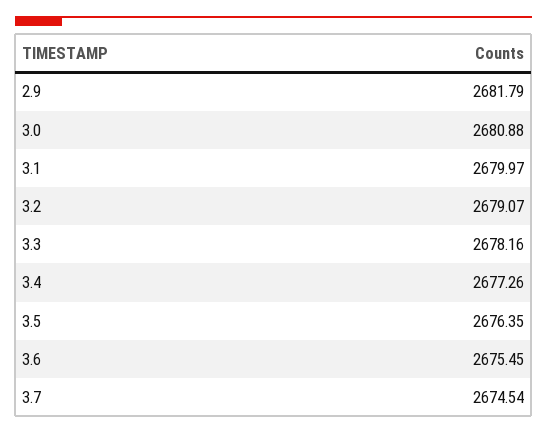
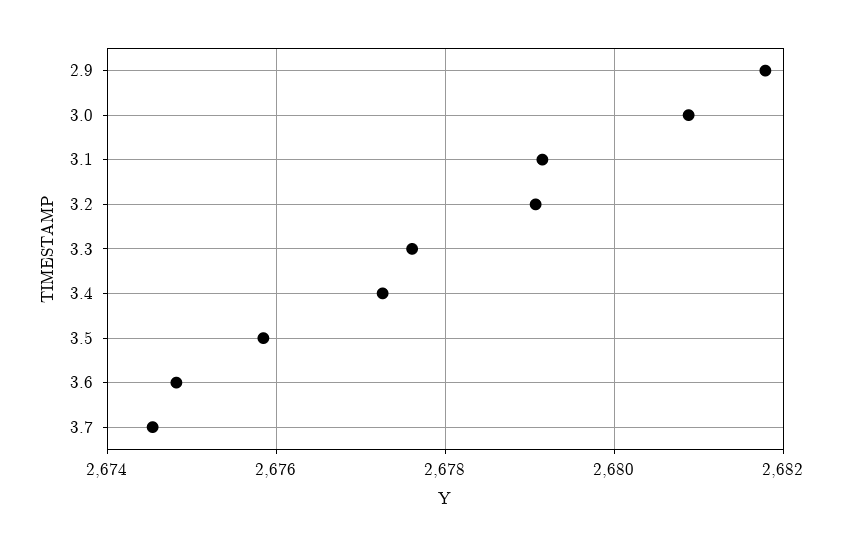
  {
    "2.9": 2681.79,
    "3.0": 2680.88,
-   "3.1": 2679.97,
+   "3.1": 2679.2,
    "3.2": 2679.07,
-   "3.3": 2678.16,
+   "3.3": 2677.6,
    "3.4": 2677.26,
-   "3.5": 2676.35,
+   "3.5": 2675.8,
-   "3.6": 2675.45,
+   "3.6": 2674.8,
    "3.7": 2674.54
  }

